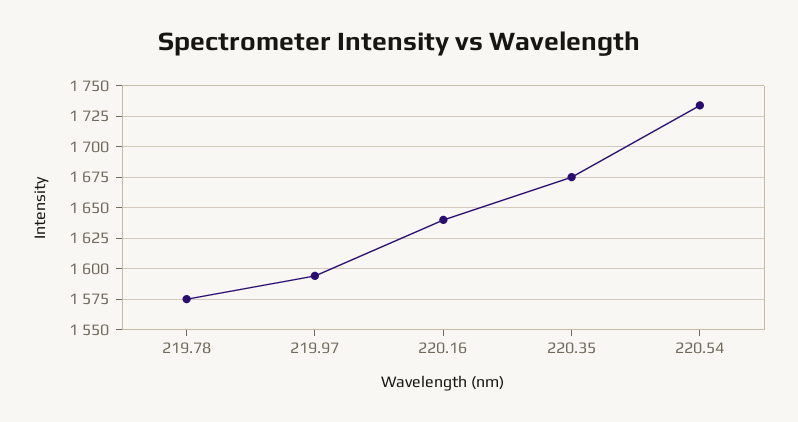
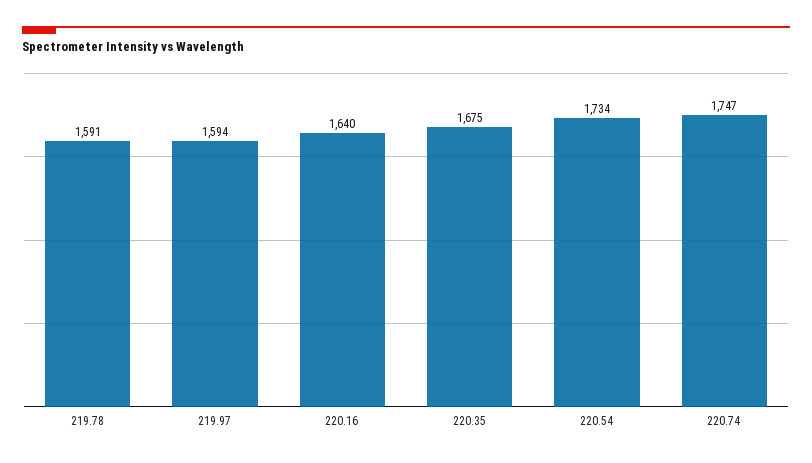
  {
-   "219.78": 1575,
+   "219.78": 1591,
    "219.97": 1594,
    "220.16": 1640,
    "220.35": 1675,
-   "220.54": 1734
+   "220.54": 1734,
+   "220.74": 1747
  }

